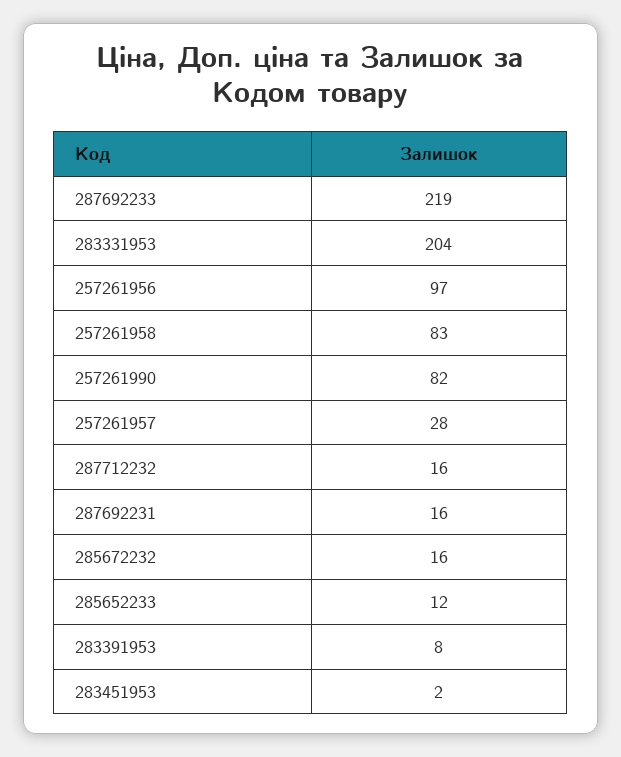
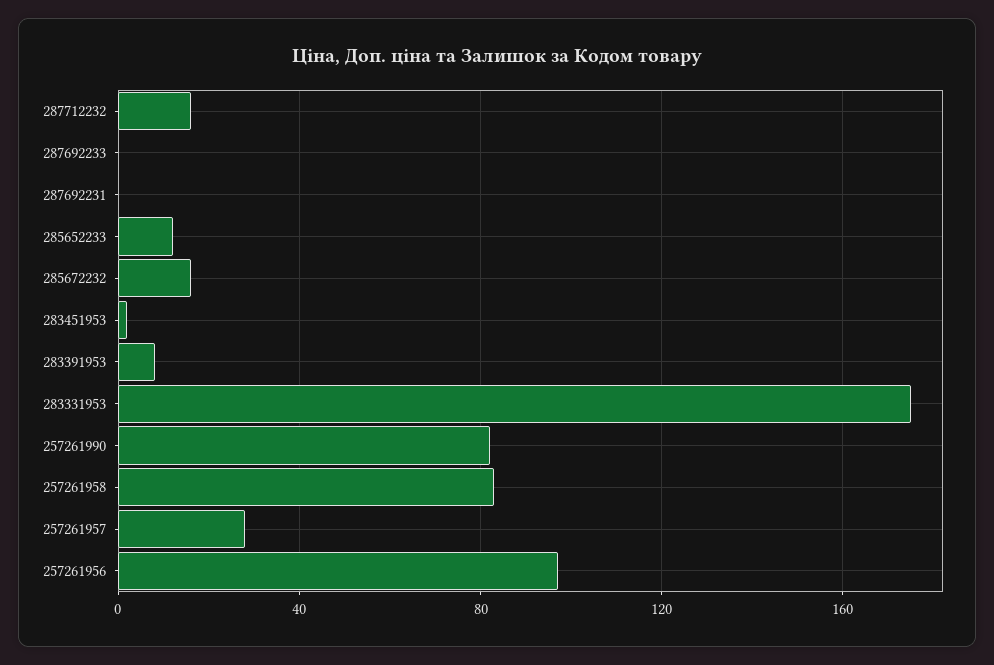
  {
-   "287692233": 219,
+   "287692233": 0,
-   "283331953": 204,
+   "283331953": 175,
    "257261956": 97,
    "257261958": 83,
    "257261990": 82,
    "257261957": 28,
    "287712232": 16,
-   "287692231": 16,
+   "287692231": 0,
    "285672232": 16,
    "285652233": 12,
    "283391953": 8,
    "283451953": 2
  }

